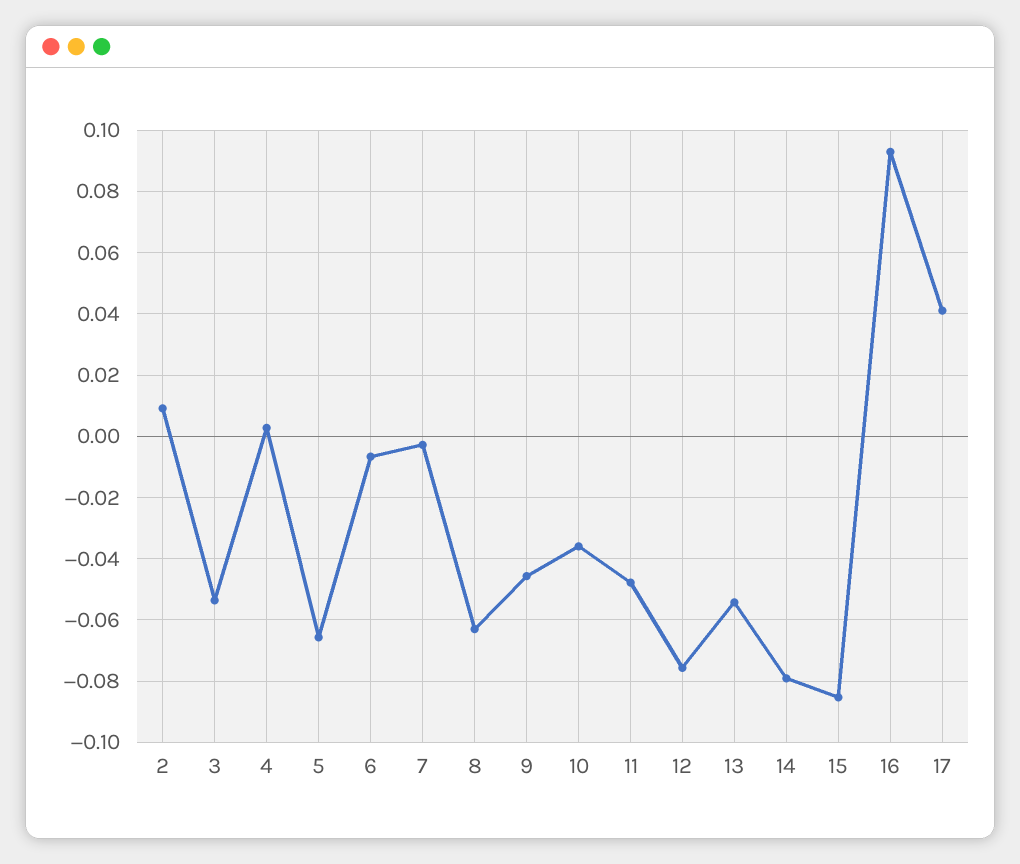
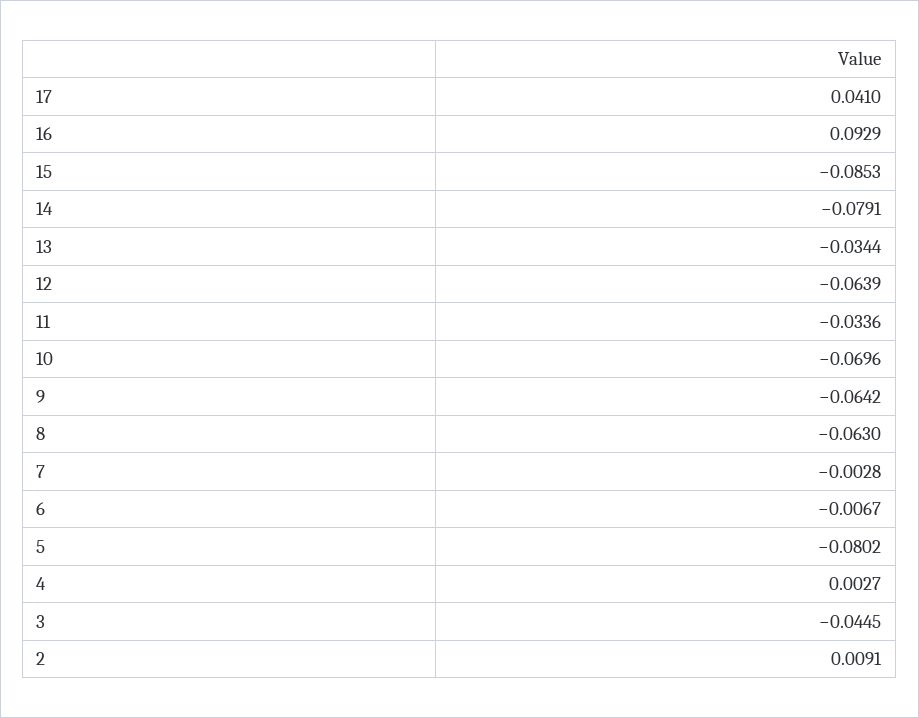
  {
    "2": 0.0091,
-   "3": -0.054,
+   "3": -0.0445,
    "4": 0.0027,
-   "5": -0.066,
+   "5": -0.0802,
    "6": -0.0067,
    "7": -0.0028,
    "8": -0.063,
-   "9": -0.046,
+   "9": -0.0642,
-   "10": -0.036,
+   "10": -0.0696,
-   "11": -0.048,
+   "11": -0.0336,
-   "12": -0.076,
+   "12": -0.0639,
-   "13": -0.054,
+   "13": -0.0344,
    "14": -0.0791,
    "15": -0.0853,
    "16": 0.0929,
    "17": 0.041
  }

